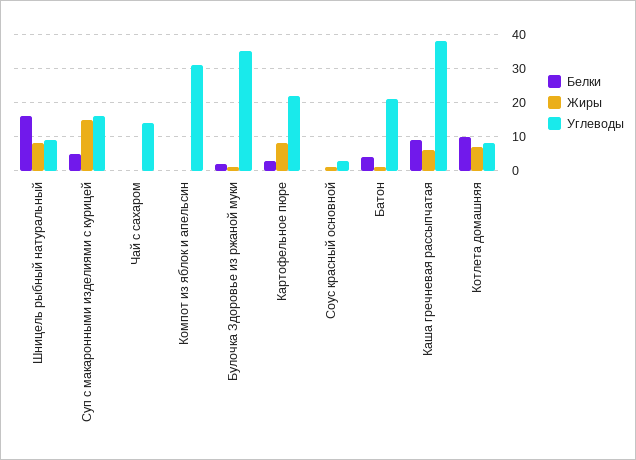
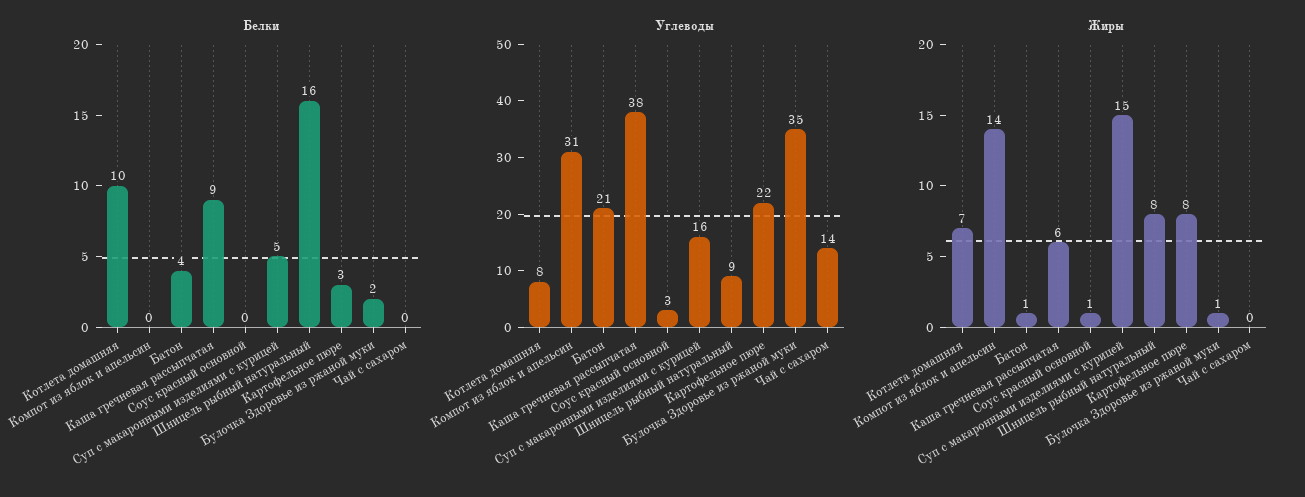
  {
    "Белки": {
      "Шницель рыбный натуральный": 16,
      "Суп с макаронными изделиями с курицей": 5,
      "Чай с сахаром": 0,
      "Компот из яблок и апельсин": 0,
      "Булочка Здоровье из ржаной муки": 2,
      "Картофельное пюре": 3,
      "Соус красный основной": 0,
      "Батон": 4,
      "Каша гречневая рассыпчатая": 9,
      "Котлета домашняя": 10
    },
    "Жиры": {
      "Шницель рыбный натуральный": 8,
      "Суп с макаронными изделиями с курицей": 15,
      "Чай с сахаром": 0,
-     "Компот из яблок и апельсин": 0,
+     "Компот из яблок и апельсин": 14,
      "Булочка Здоровье из ржаной муки": 1,
      "Картофельное пюре": 8,
      "Соус красный основной": 1,
      "Батон": 1,
      "Каша гречневая рассыпчатая": 6,
      "Котлета домашняя": 7
    },
    "Углеводы": {
      "Шницель рыбный натуральный": 9,
      "Суп с макаронными изделиями с курицей": 16,
      "Чай с сахаром": 14,
      "Компот из яблок и апельсин": 31,
      "Булочка Здоровье из ржаной муки": 35,
      "Картофельное пюре": 22,
      "Соус красный основной": 3,
      "Батон": 21,
      "Каша гречневая рассыпчатая": 38,
      "Котлета домашняя": 8
    }
  }

